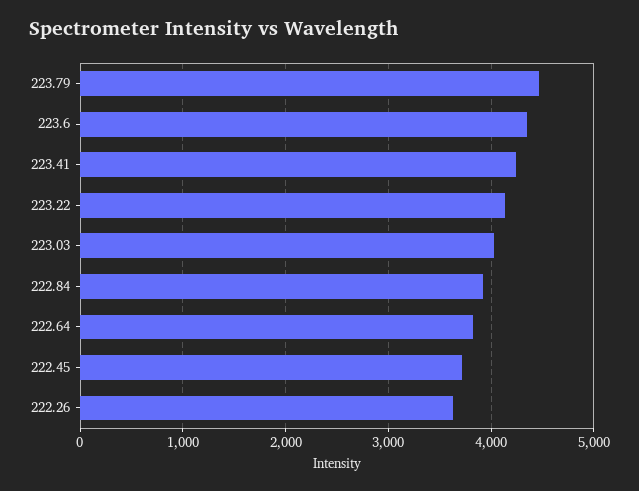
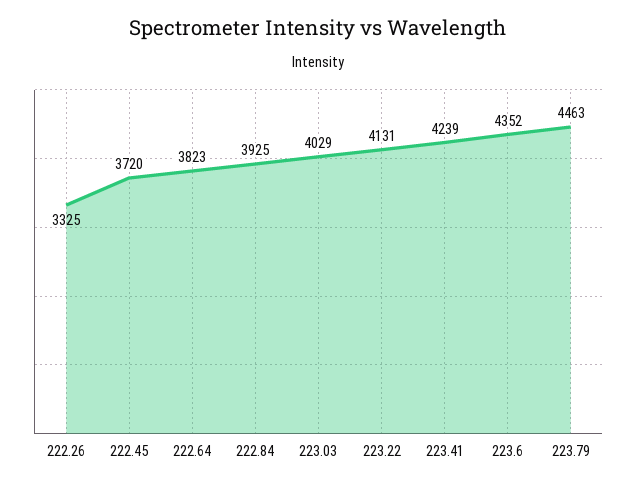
  {
    "223.79": 4463,
    "223.6": 4352,
    "223.41": 4239,
    "223.22": 4131,
    "223.03": 4029,
    "222.84": 3925,
    "222.64": 3823,
    "222.45": 3720,
-   "222.26": 3600
+   "222.26": 3325
  }

